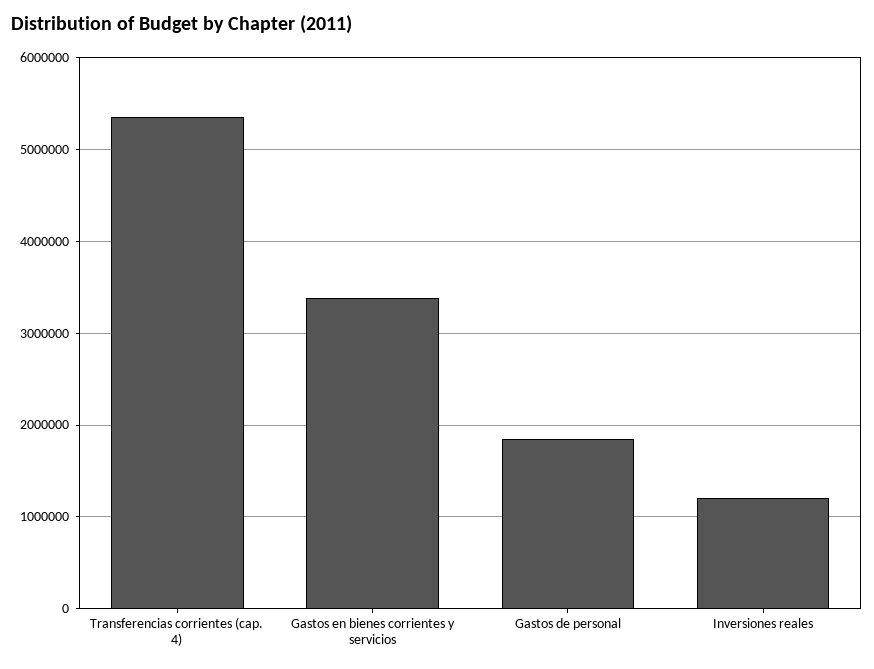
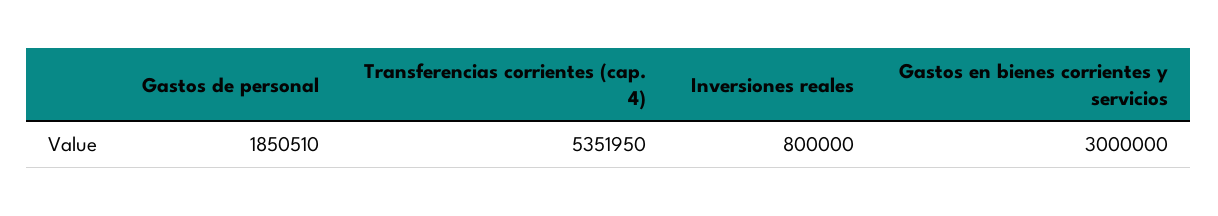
  {
    "Transferencias corrientes (cap. 4)": 5351950,
-   "Gastos en bienes corrientes y servicios": 3400000,
+   "Gastos en bienes corrientes y servicios": 3000000,
    "Gastos de personal": 1850510,
-   "Inversiones reales": 1200000
+   "Inversiones reales": 800000
  }

